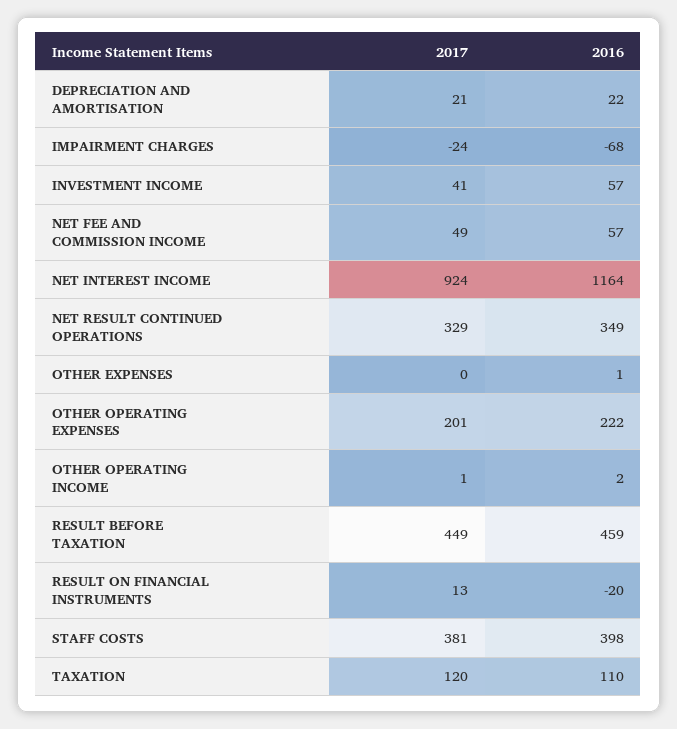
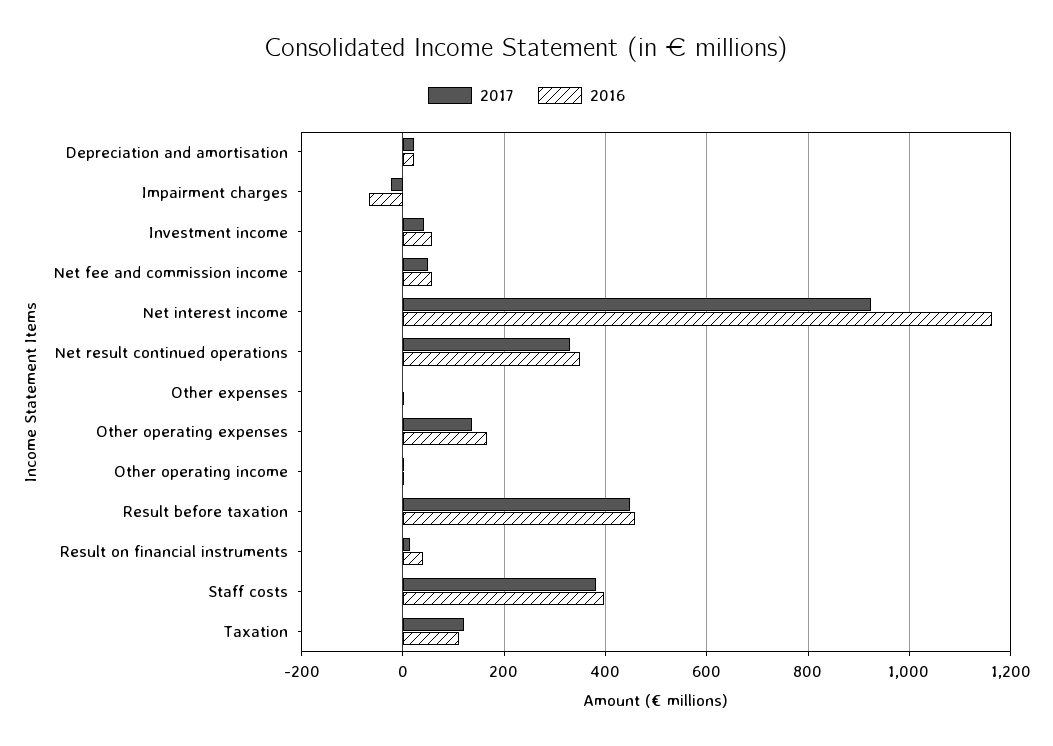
  {
    "2017": {
      "DEPRECIATION AND AMORTISATION": 21,
      "IMPAIRMENT CHARGES": -24,
      "INVESTMENT INCOME": 41,
      "NET FEE AND COMMISSION INCOME": 49,
      "NET INTEREST INCOME": 924,
      "NET RESULT CONTINUED OPERATIONS": 329,
      "OTHER EXPENSES": 0,
-     "OTHER OPERATING EXPENSES": 201,
+     "OTHER OPERATING EXPENSES": 140,
      "OTHER OPERATING INCOME": 1,
      "RESULT BEFORE TAXATION": 449,
      "RESULT ON FINANCIAL INSTRUMENTS": 13,
      "STAFF COSTS": 381,
      "TAXATION": 120
    },
    "2016": {
      "DEPRECIATION AND AMORTISATION": 22,
      "IMPAIRMENT CHARGES": -68,
      "INVESTMENT INCOME": 57,
      "NET FEE AND COMMISSION INCOME": 57,
      "NET INTEREST INCOME": 1164,
      "NET RESULT CONTINUED OPERATIONS": 349,
      "OTHER EXPENSES": 1,
-     "OTHER OPERATING EXPENSES": 222,
+     "OTHER OPERATING EXPENSES": 160,
      "OTHER OPERATING INCOME": 2,
      "RESULT BEFORE TAXATION": 459,
-     "RESULT ON FINANCIAL INSTRUMENTS": -20,
+     "RESULT ON FINANCIAL INSTRUMENTS": 40,
      "STAFF COSTS": 398,
      "TAXATION": 110
    }
  }

